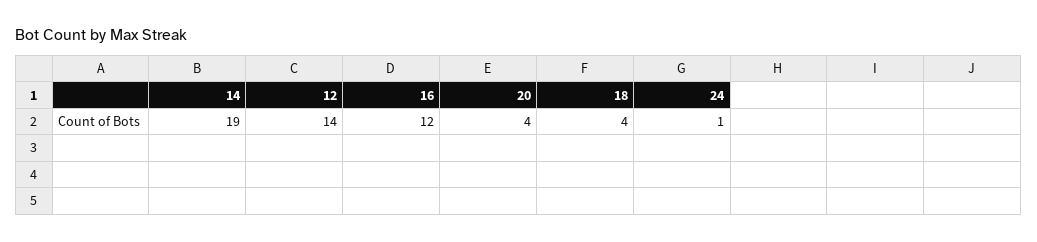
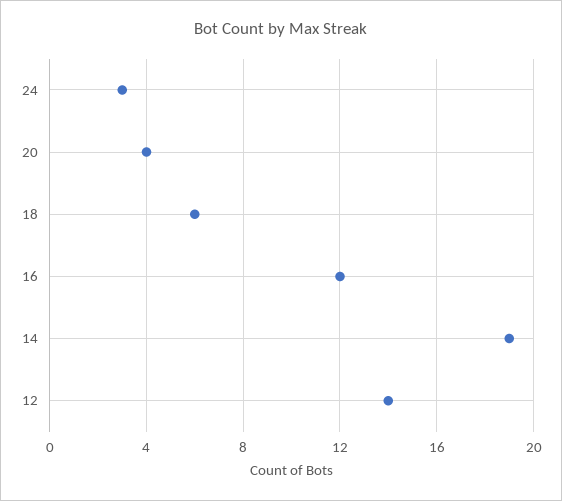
  {
    "14": 19,
    "12": 14,
    "16": 12,
    "20": 4,
-   "18": 4,
+   "18": 6,
-   "24": 1
+   "24": 3
  }

